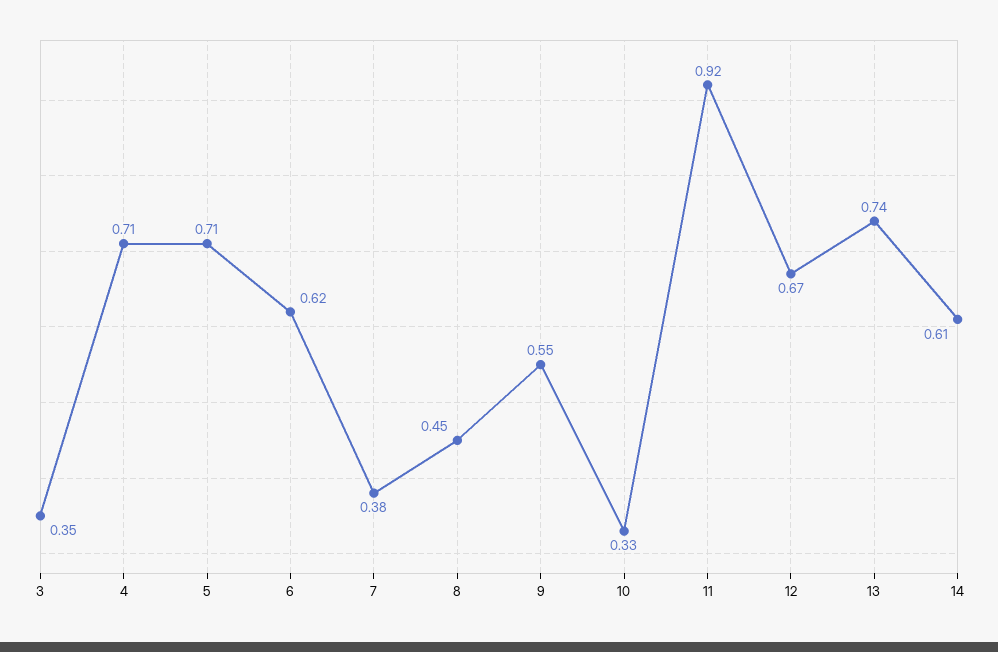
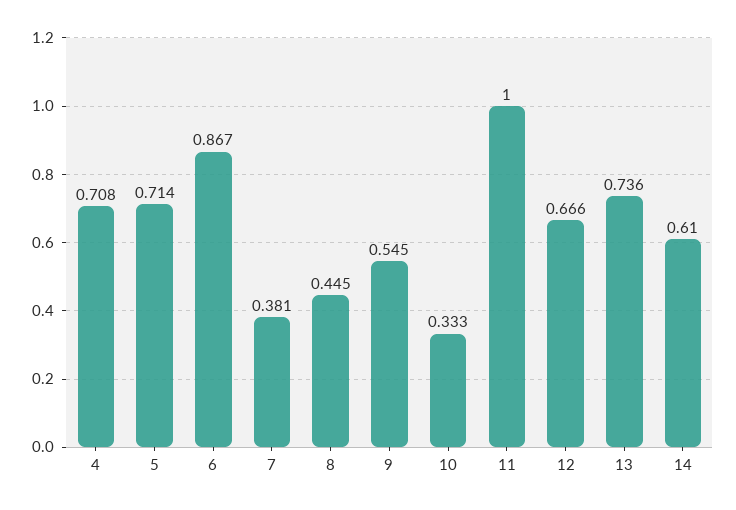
  {
-   "3": 0.35,
    "4": 0.708,
    "5": 0.714,
-   "6": 0.62,
+   "6": 0.867,
    "7": 0.381,
    "8": 0.445,
    "9": 0.545,
    "10": 0.333,
-   "11": 0.92,
+   "11": 1,
    "12": 0.666,
    "13": 0.736,
    "14": 0.61
  }

